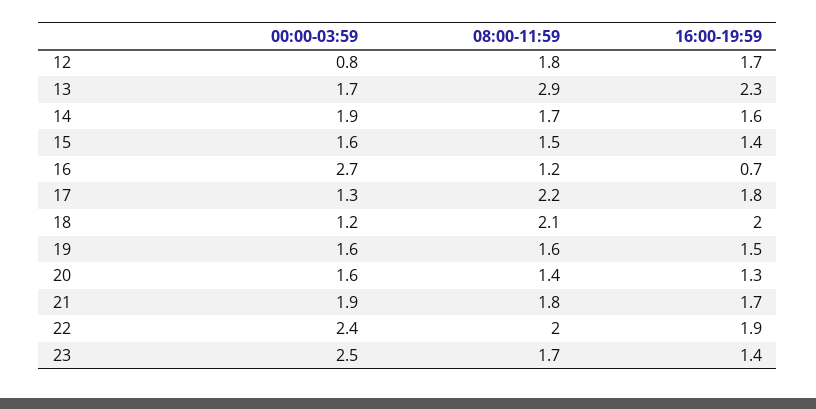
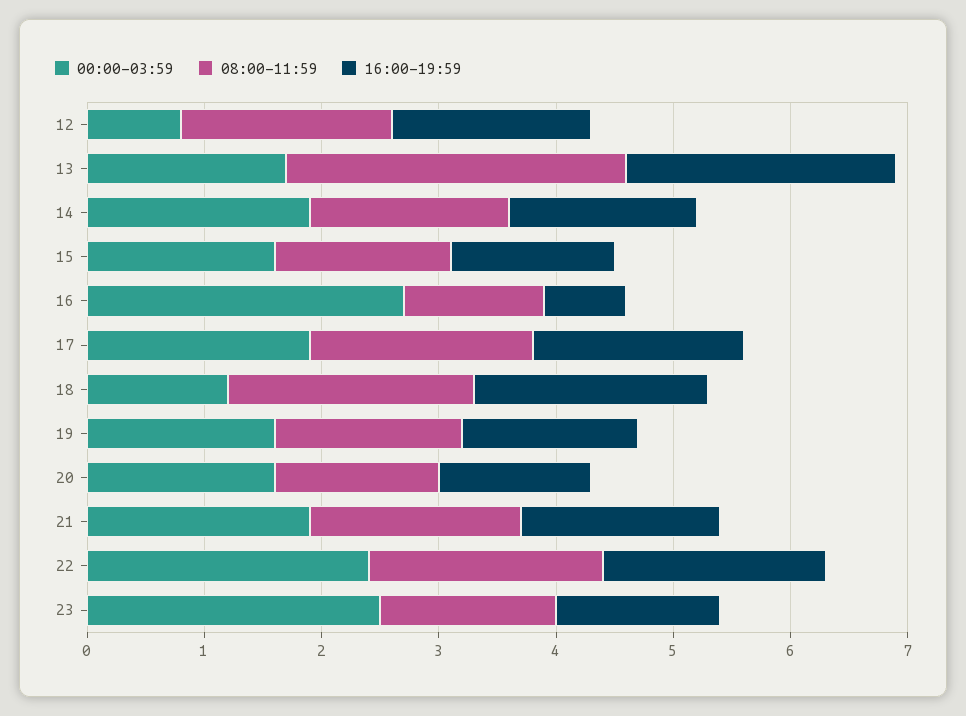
  {
    "00:00-03:59": {
      "12": 0.8,
      "13": 1.7,
      "14": 1.9,
      "15": 1.6,
      "16": 2.7,
-     "17": 1.3,
+     "17": 1.9,
      "18": 1.2,
      "19": 1.6,
      "20": 1.6,
      "21": 1.9,
      "22": 2.4,
      "23": 2.5
    },
    "08:00-11:59": {
      "12": 1.8,
      "13": 2.9,
      "14": 1.7,
      "15": 1.5,
      "16": 1.2,
-     "17": 2.2,
+     "17": 1.9,
      "18": 2.1,
      "19": 1.6,
      "20": 1.4,
      "21": 1.8,
      "22": 2,
-     "23": 1.7
+     "23": 1.5
    },
    "16:00-19:59": {
      "12": 1.7,
      "13": 2.3,
      "14": 1.6,
      "15": 1.4,
      "16": 0.7,
      "17": 1.8,
      "18": 2,
      "19": 1.5,
      "20": 1.3,
      "21": 1.7,
      "22": 1.9,
      "23": 1.4
    }
  }

